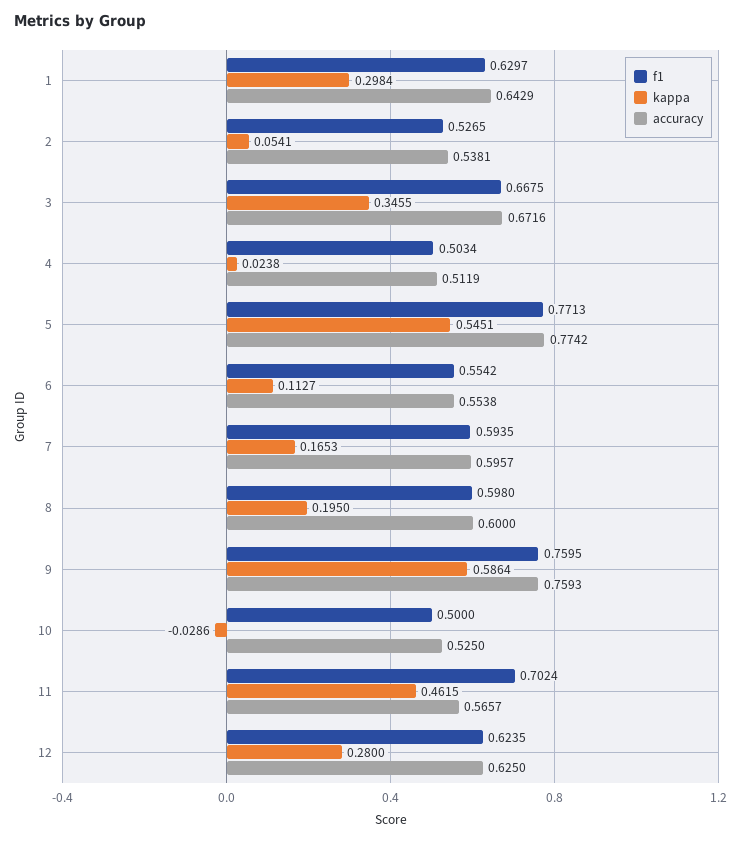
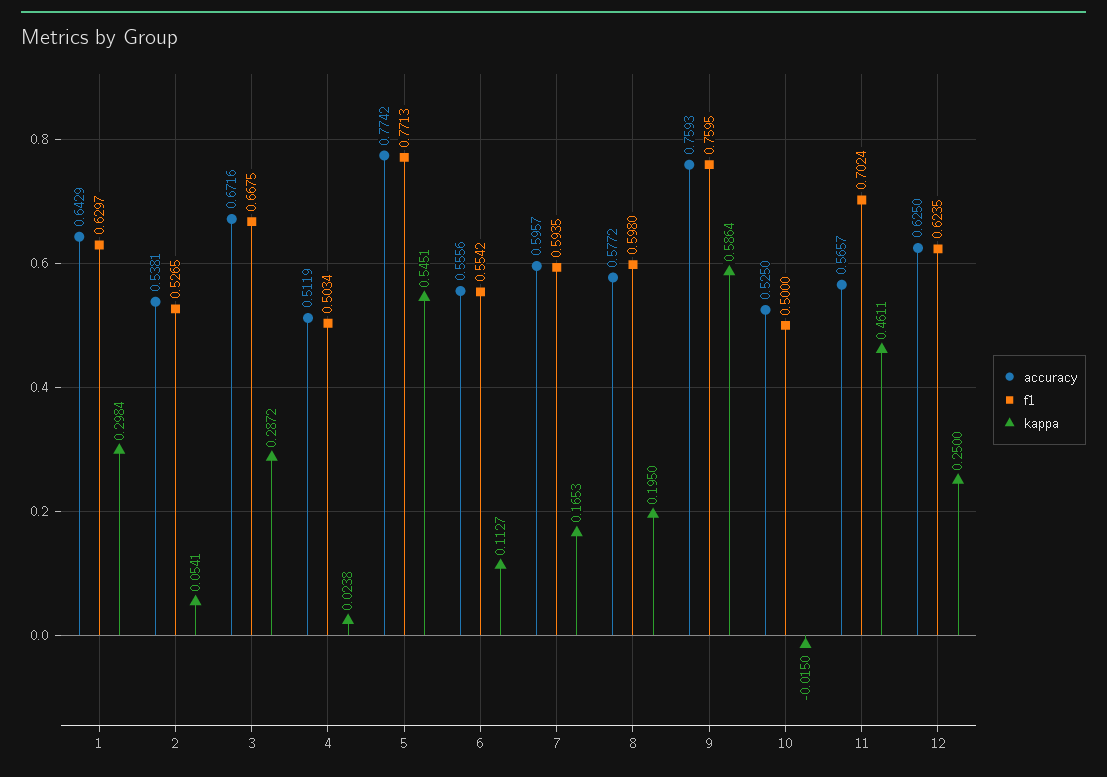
  {
    "f1": {
      "1": 0.6297,
      "2": 0.5265,
      "3": 0.6675,
      "4": 0.5034,
      "5": 0.7713,
      "6": 0.5542,
      "7": 0.5935,
      "8": 0.598,
      "9": 0.7595,
      "10": 0.5,
      "11": 0.7024,
      "12": 0.6235
    },
    "kappa": {
      "1": 0.2984,
      "2": 0.0541,
-     "3": 0.3455,
+     "3": 0.2872,
      "4": 0.0238,
      "5": 0.5451,
      "6": 0.1127,
      "7": 0.1653,
      "8": 0.195,
      "9": 0.5864,
-     "10": -0.0286,
+     "10": -0.015,
-     "11": 0.4615,
+     "11": 0.4611,
-     "12": 0.28
+     "12": 0.25
    },
    "accuracy": {
      "1": 0.6429,
      "2": 0.5381,
      "3": 0.6716,
      "4": 0.5119,
      "5": 0.7742,
-     "6": 0.5538,
+     "6": 0.5556,
      "7": 0.5957,
-     "8": 0.6,
+     "8": 0.5772,
      "9": 0.7593,
      "10": 0.525,
      "11": 0.5657,
      "12": 0.625
    }
  }

